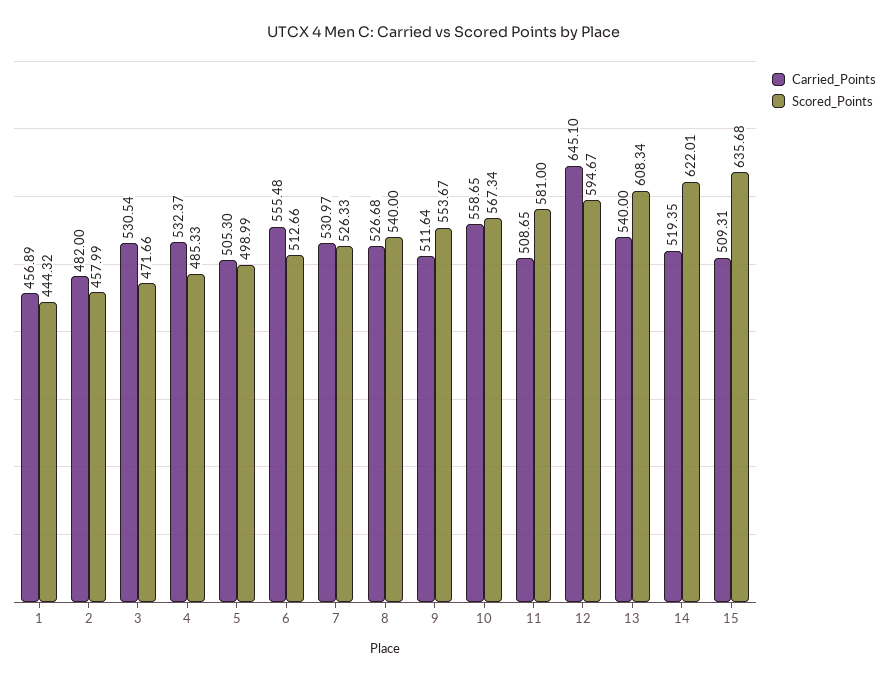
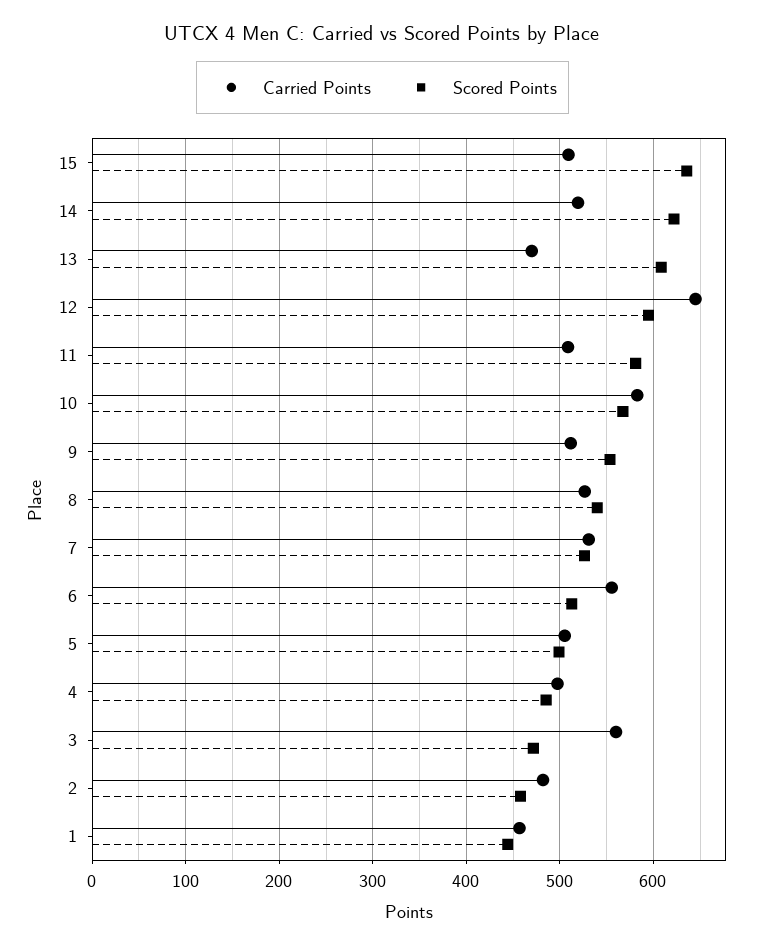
  {
    "Carried_Points": {
      "1": 456.89,
      "2": 482,
-     "3": 530.54,
+     "3": 560,
-     "4": 532.37,
+     "4": 500,
      "5": 505.3,
      "6": 555.48,
      "7": 530.97,
      "8": 526.68,
      "9": 511.64,
-     "10": 558.65,
+     "10": 580,
      "11": 508.65,
      "12": 645.1,
-     "13": 540,
+     "13": 470,
      "14": 519.35,
      "15": 509.31
    },
    "Scored_Points": {
      "1": 444.32,
      "2": 457.99,
      "3": 471.66,
      "4": 485.33,
      "5": 498.99,
      "6": 512.66,
      "7": 526.33,
      "8": 540,
      "9": 553.67,
      "10": 567.34,
      "11": 581,
      "12": 594.67,
      "13": 608.34,
      "14": 622.01,
      "15": 635.68
    }
  }

